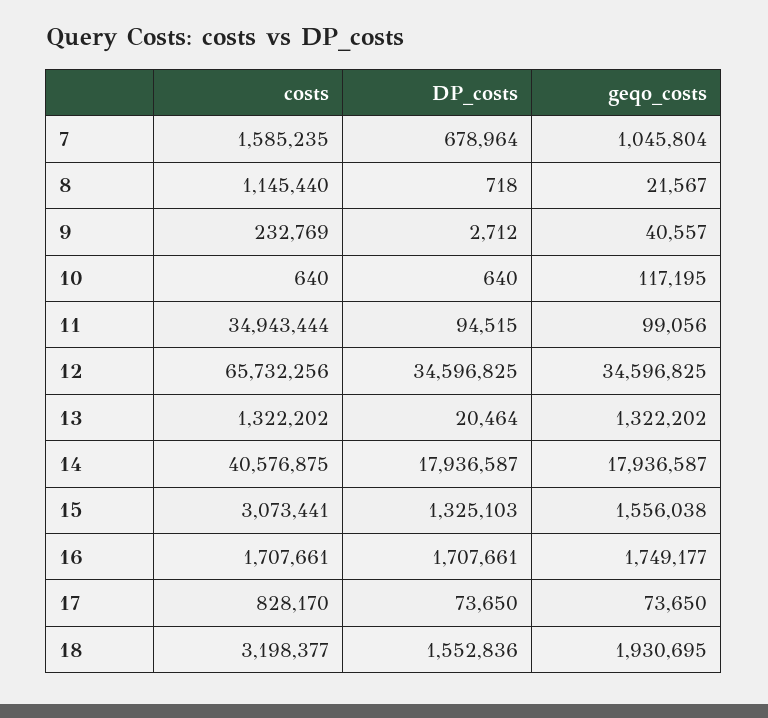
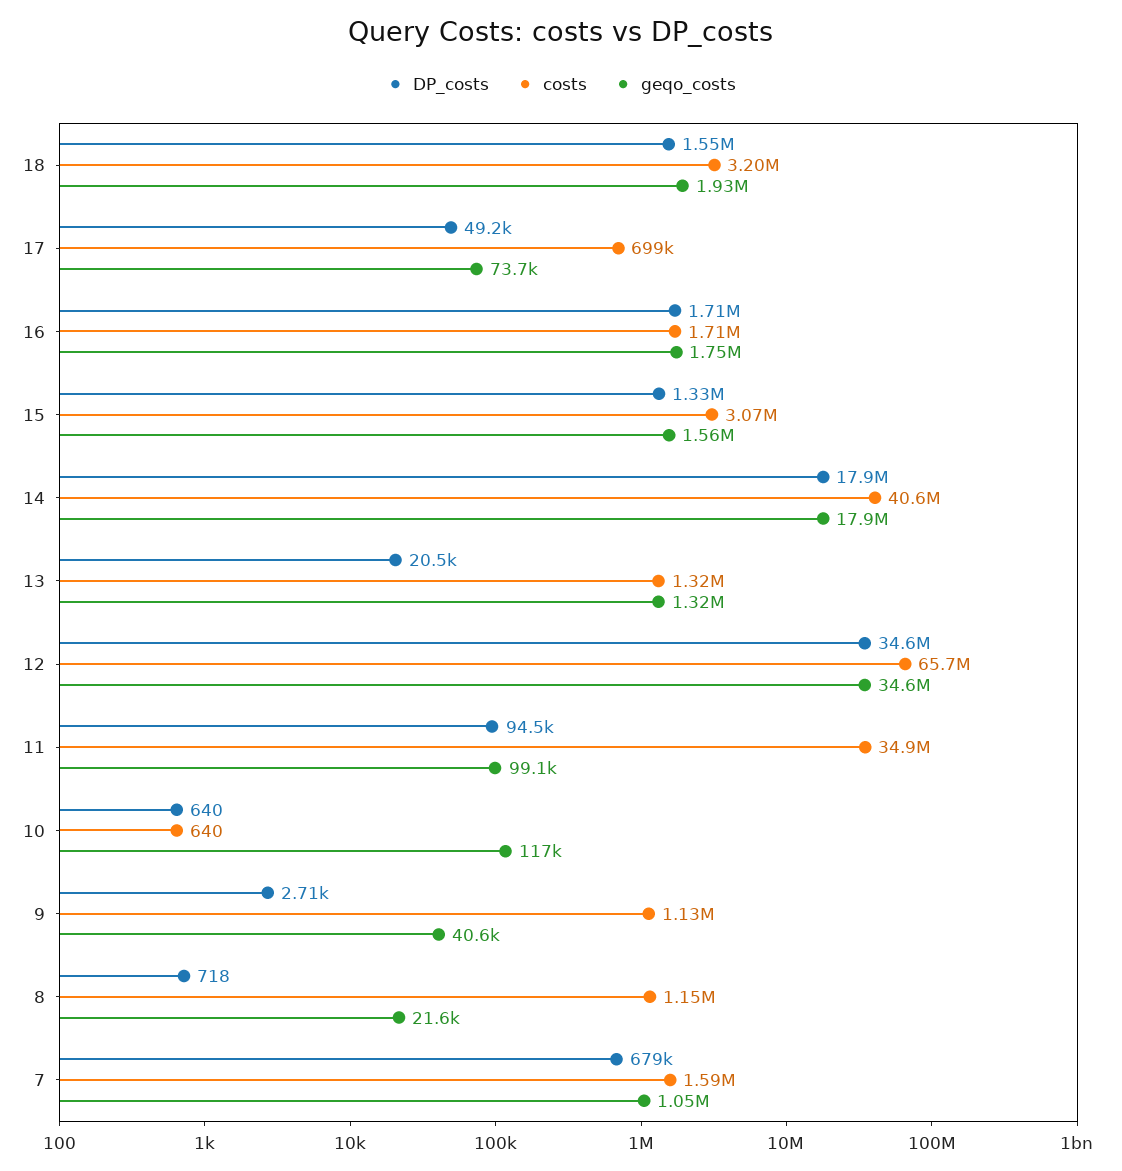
  {
    "costs": {
      "7": 1585235,
      "8": 1145440,
-     "9": 232769,
+     "9": 1130000,
      "10": 640,
      "11": 34943444,
      "12": 65732256,
      "13": 1322202,
      "14": 40576875,
      "15": 3073441,
      "16": 1707661,
-     "17": 828170,
+     "17": 699000,
      "18": 3198377
    },
    "DP_costs": {
      "7": 678964,
      "8": 718,
      "9": 2712,
      "10": 640,
      "11": 94515,
      "12": 34596825,
      "13": 20464,
      "14": 17936587,
      "15": 1325103,
      "16": 1707661,
-     "17": 73650,
+     "17": 49200,
      "18": 1552836
    },
    "geqo_costs": {
      "7": 1045804,
      "8": 21567,
      "9": 40557,
      "10": 117195,
      "11": 99056,
      "12": 34596825,
      "13": 1322202,
      "14": 17936587,
      "15": 1556038,
      "16": 1749177,
      "17": 73650,
      "18": 1930695
    }
  }

